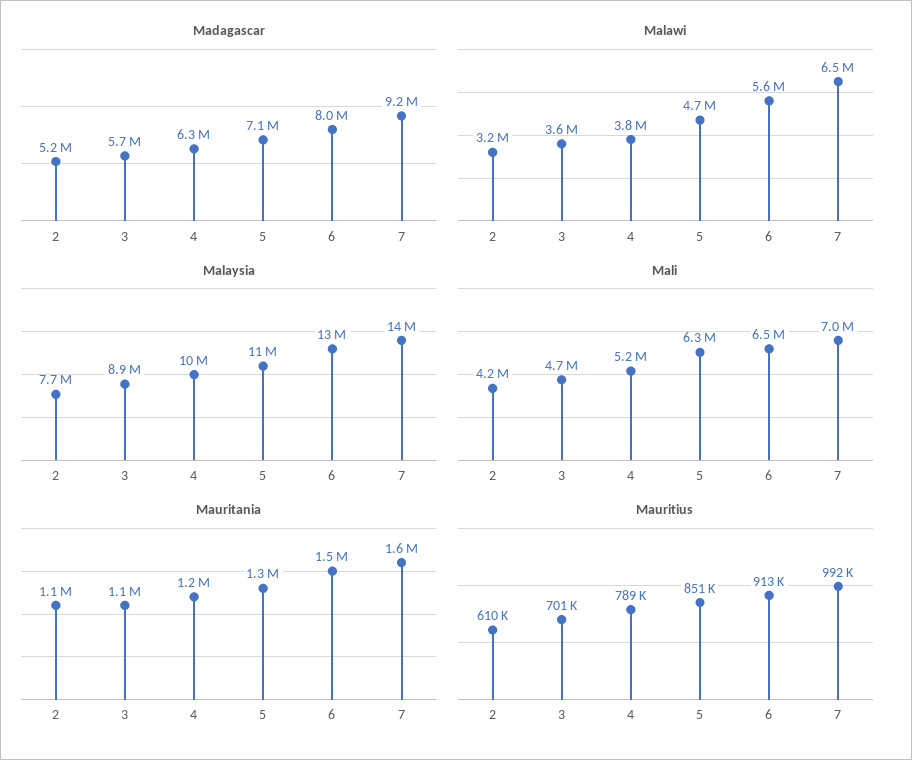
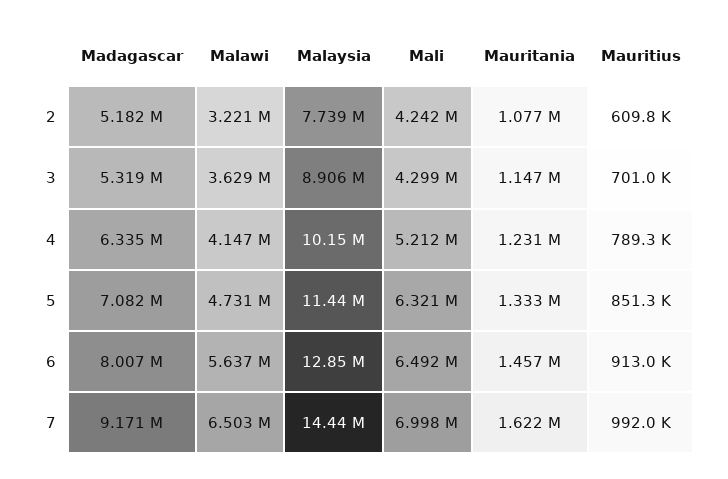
  {
    "Madagascar": {
      "2": 5182000,
-     "3": 5700000,
+     "3": 5319000,
      "4": 6335000,
      "5": 7082000,
      "6": 8007000,
      "7": 9171000
    },
    "Malawi": {
      "2": 3221000,
      "3": 3629000,
-     "4": 3800000,
+     "4": 4147000,
      "5": 4731000,
      "6": 5637000,
      "7": 6503000
    },
    "Malaysia": {
      "2": 7739000,
      "3": 8906000,
      "4": 10150000,
      "5": 11440000,
      "6": 12850000,
      "7": 14440000
    },
    "Mali": {
      "2": 4242000,
-     "3": 4700000,
+     "3": 4299000,
      "4": 5212000,
      "5": 6321000,
      "6": 6492000,
      "7": 6998000
    },
    "Mauritania": {
      "2": 1077000,
      "3": 1147000,
      "4": 1231000,
      "5": 1333000,
      "6": 1457000,
      "7": 1622000
    },
    "Mauritius": {
      "2": 609800,
      "3": 701000,
      "4": 789300,
      "5": 851300,
      "6": 913000,
      "7": 992000
    }
  }

